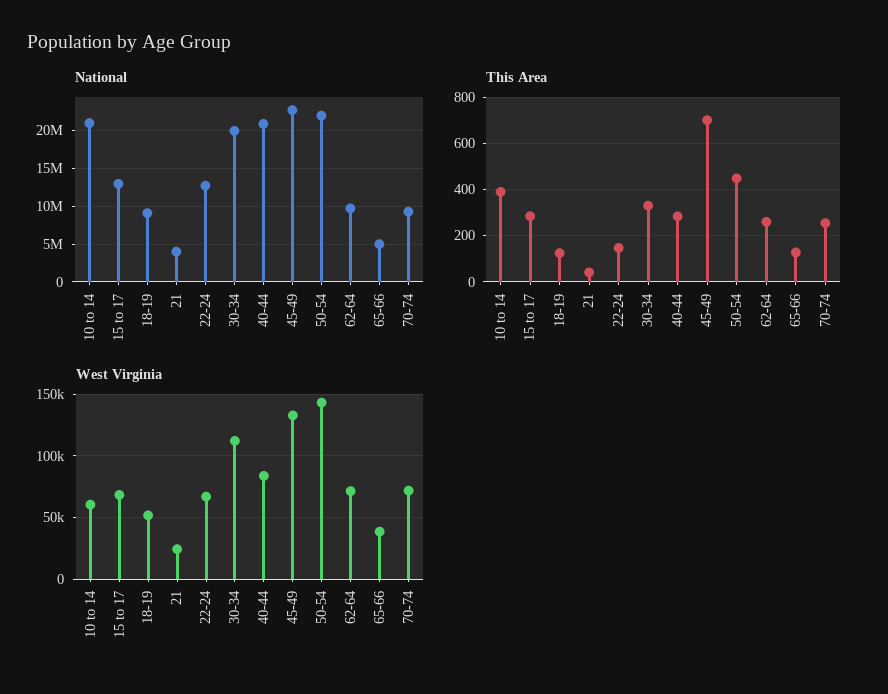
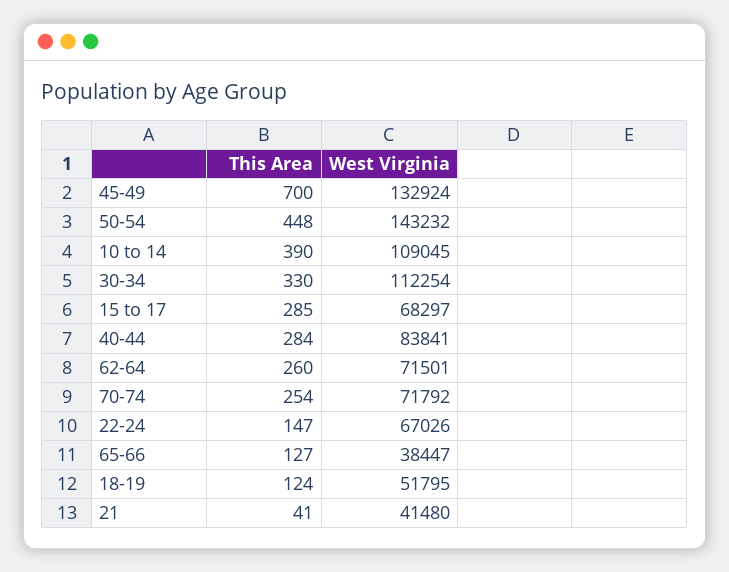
  {
-   "National": {
-     "10 to 14": 21000000,
-     "15 to 17": 13000000,
-     "18-19": 9000000,
-     "21": 4000000,
-     "22-24": 13000000,
-     "30-34": 20000000,
-     "40-44": 21000000,
-     "45-49": 23000000,
-     "50-54": 22000000,
-     "62-64": 10000000,
-     "65-66": 5000000,
-     "70-74": 9000000
-   },
    "This Area": {
      "10 to 14": 390,
      "15 to 17": 285,
      "18-19": 124,
      "21": 41,
      "22-24": 147,
      "30-34": 330,
      "40-44": 284,
      "45-49": 700,
      "50-54": 448,
      "62-64": 260,
      "65-66": 127,
      "70-74": 254
    },
    "West Virginia": {
-     "10 to 14": 60000,
+     "10 to 14": 109045,
      "15 to 17": 68297,
      "18-19": 51795,
-     "21": 25000,
+     "21": 41480,
      "22-24": 67026,
      "30-34": 112254,
      "40-44": 83841,
      "45-49": 132924,
      "50-54": 143232,
      "62-64": 71501,
      "65-66": 38447,
      "70-74": 71792
    }
  }

